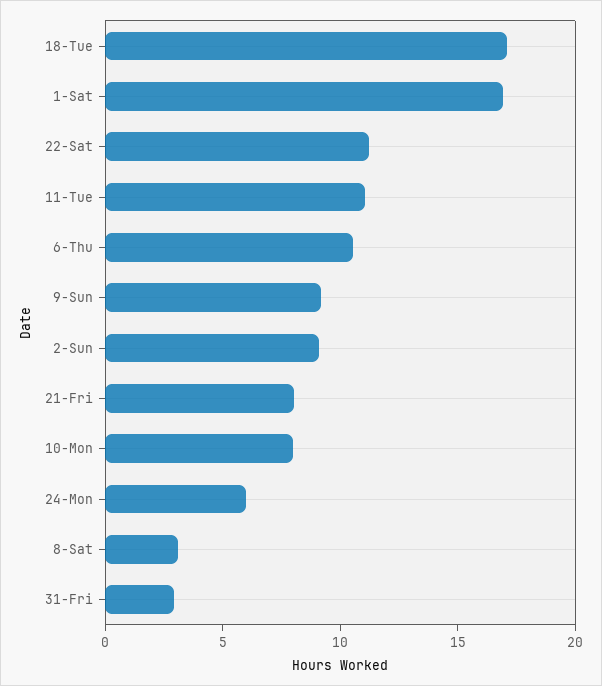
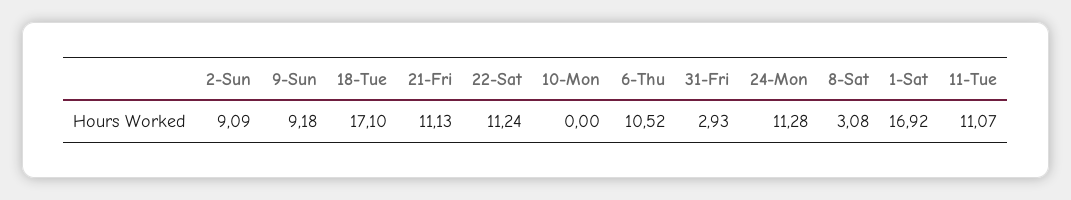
  {
    "18-Tue": 17.1,
    "1-Sat": 16.92,
    "22-Sat": 11.24,
    "11-Tue": 11.07,
    "6-Thu": 10.52,
    "9-Sun": 9.18,
    "2-Sun": 9.09,
-   "21-Fri": 8,
+   "21-Fri": 11.13,
-   "10-Mon": 8,
+   "10-Mon": 0,
-   "24-Mon": 6,
+   "24-Mon": 11.28,
    "8-Sat": 3.08,
    "31-Fri": 2.93
  }

